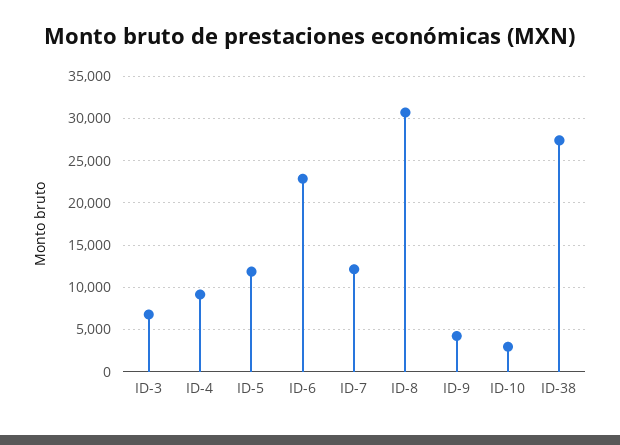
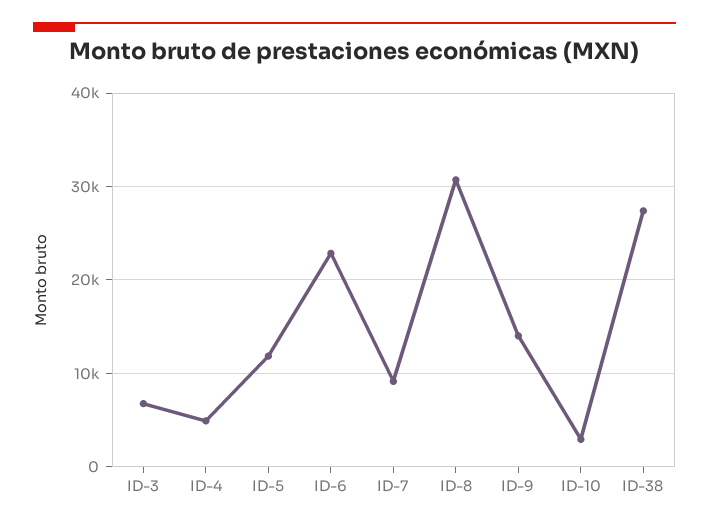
  {
    "ID-3": 7000,
-   "ID-4": 9000,
+   "ID-4": 5000,
    "ID-5": 12000,
    "ID-6": 23000,
-   "ID-7": 12000,
+   "ID-7": 9000,
    "ID-8": 31000,
-   "ID-9": 4000,
+   "ID-9": 14000,
    "ID-10": 3000,
    "ID-38": 27000
  }

